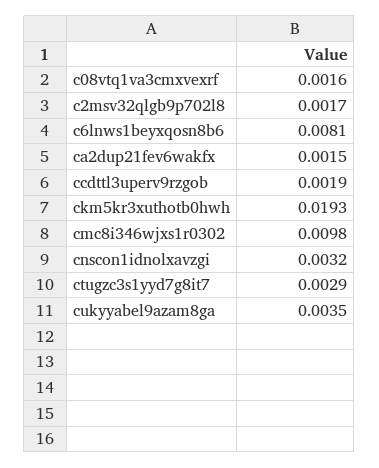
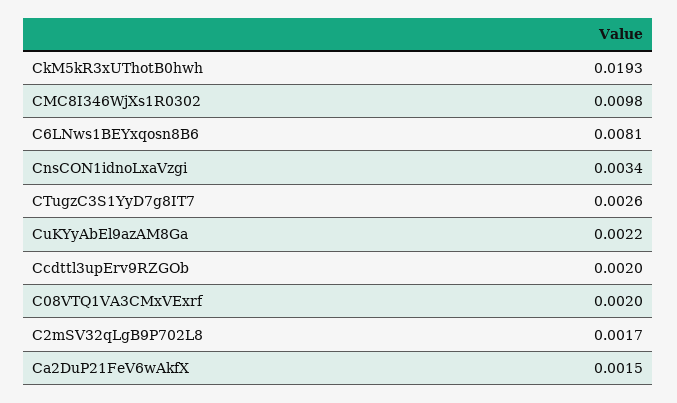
  {
-   "c08vtq1va3cmxvexrf": 0.0016,
+   "c08vtq1va3cmxvexrf": 0.002,
    "c2msv32qlgb9p702l8": 0.0017,
    "c6lnws1beyxqosn8b6": 0.0081,
    "ca2dup21fev6wakfx": 0.0015,
-   "ccdttl3uperv9rzgob": 0.0019,
+   "ccdttl3uperv9rzgob": 0.002,
    "ckm5kr3xuthotb0hwh": 0.0193,
    "cmc8i346wjxs1r0302": 0.0098,
-   "cnscon1idnolxavzgi": 0.0032,
+   "cnscon1idnolxavzgi": 0.0034,
-   "ctugzc3s1yyd7g8it7": 0.0029,
+   "ctugzc3s1yyd7g8it7": 0.0026,
-   "cukyyabel9azam8ga": 0.0035
+   "cukyyabel9azam8ga": 0.0022
  }

